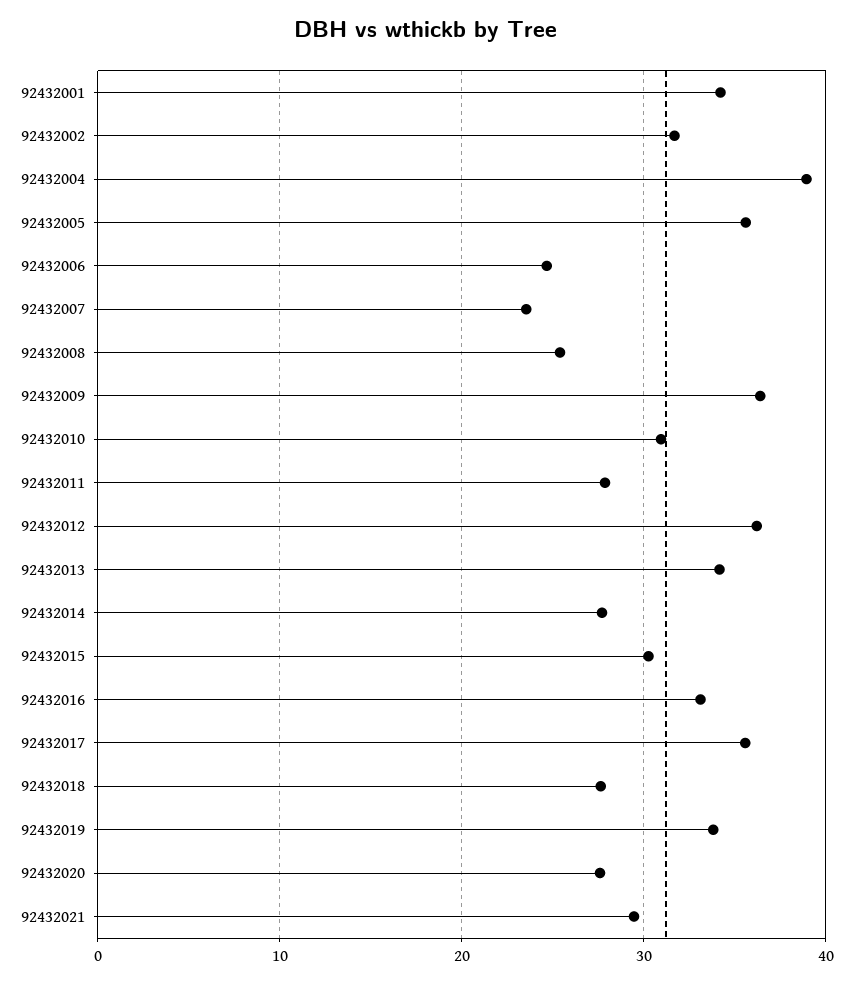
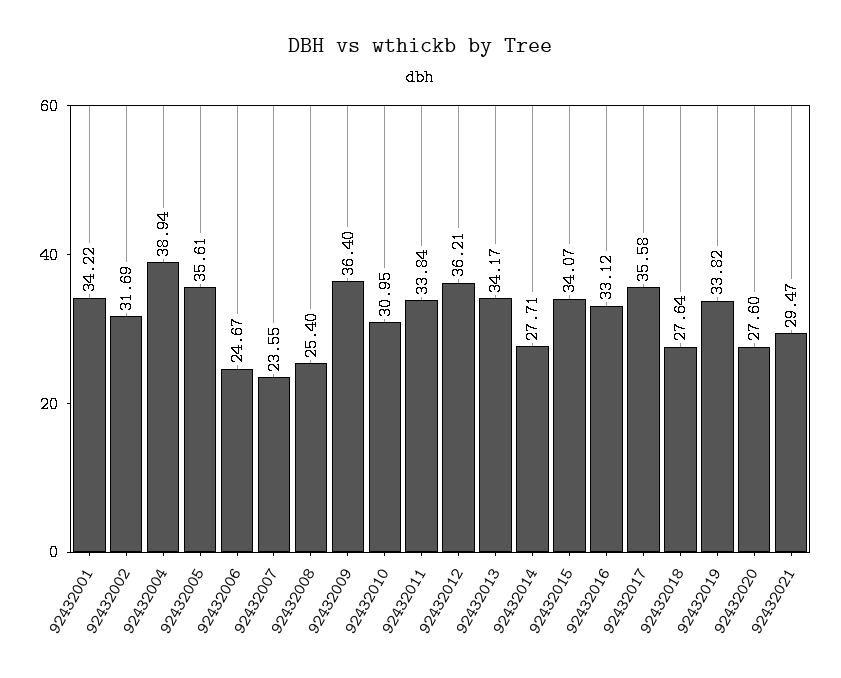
  {
    "92432001": 34.22,
    "92432002": 31.69,
    "92432004": 38.94,
    "92432005": 35.61,
    "92432006": 24.67,
    "92432007": 23.55,
    "92432008": 25.4,
    "92432009": 36.4,
    "92432010": 30.95,
-   "92432011": 28,
+   "92432011": 33.84,
    "92432012": 36.21,
    "92432013": 34.17,
    "92432014": 27.71,
-   "92432015": 30,
+   "92432015": 34.07,
    "92432016": 33.12,
    "92432017": 35.58,
    "92432018": 27.64,
    "92432019": 33.82,
    "92432020": 27.6,
    "92432021": 29.47
  }

